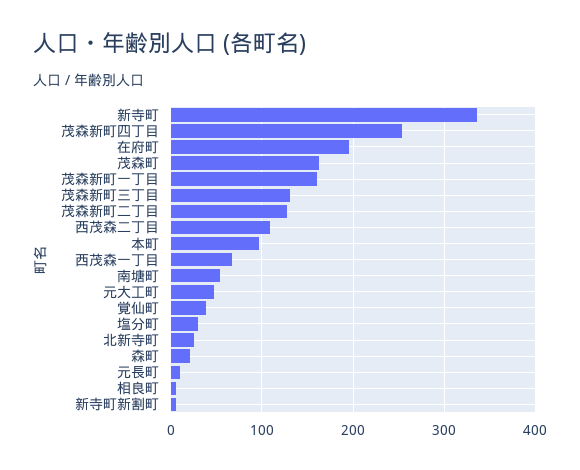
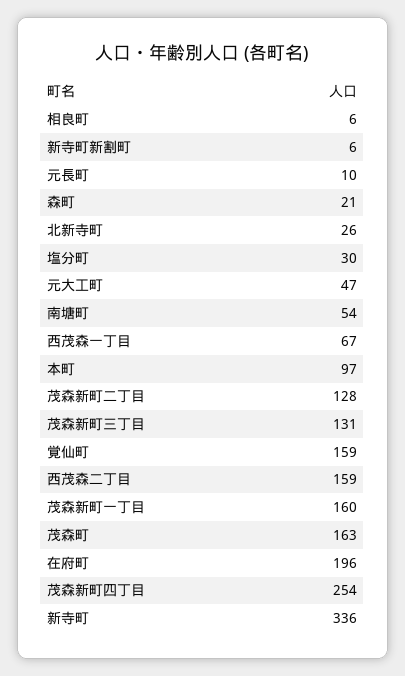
  {
    "新寺町": 336,
    "茂森新町四丁目": 254,
    "在府町": 196,
    "茂森町": 163,
    "茂森新町一丁目": 160,
    "茂森新町三丁目": 131,
    "茂森新町二丁目": 128,
-   "西茂森二丁目": 110,
+   "西茂森二丁目": 159,
    "本町": 97,
    "西茂森一丁目": 67,
    "南塘町": 54,
    "元大工町": 47,
-   "覚仙町": 40,
+   "覚仙町": 159,
    "塩分町": 30,
    "北新寺町": 26,
    "森町": 21,
    "元長町": 10,
    "相良町": 6,
    "新寺町新割町": 6
  }

